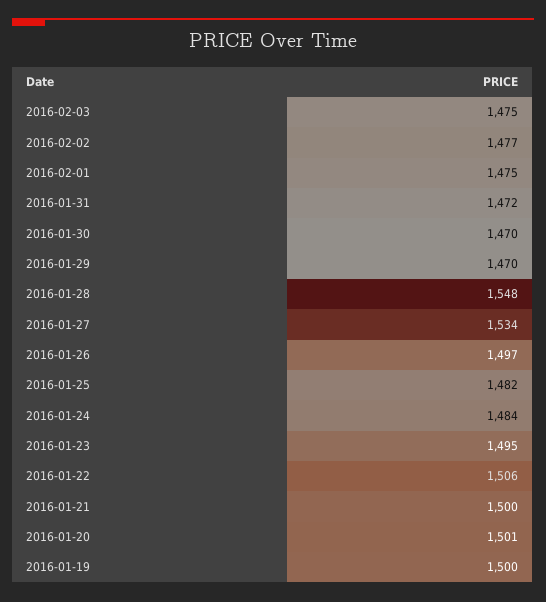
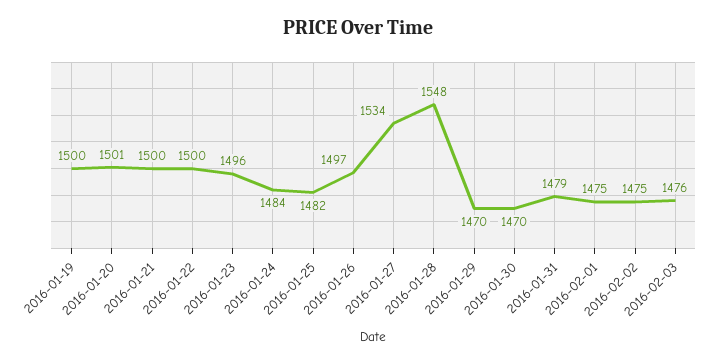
  {
-   "2016-02-03": 1475,
+   "2016-02-03": 1476,
-   "2016-02-02": 1477,
+   "2016-02-02": 1475,
    "2016-02-01": 1475,
-   "2016-01-31": 1472,
+   "2016-01-31": 1479,
    "2016-01-30": 1470,
    "2016-01-29": 1470,
    "2016-01-28": 1548,
    "2016-01-27": 1534,
    "2016-01-26": 1497,
    "2016-01-25": 1482,
    "2016-01-24": 1484,
-   "2016-01-23": 1495,
+   "2016-01-23": 1496,
-   "2016-01-22": 1506,
+   "2016-01-22": 1500,
    "2016-01-21": 1500,
    "2016-01-20": 1501,
    "2016-01-19": 1500
  }

